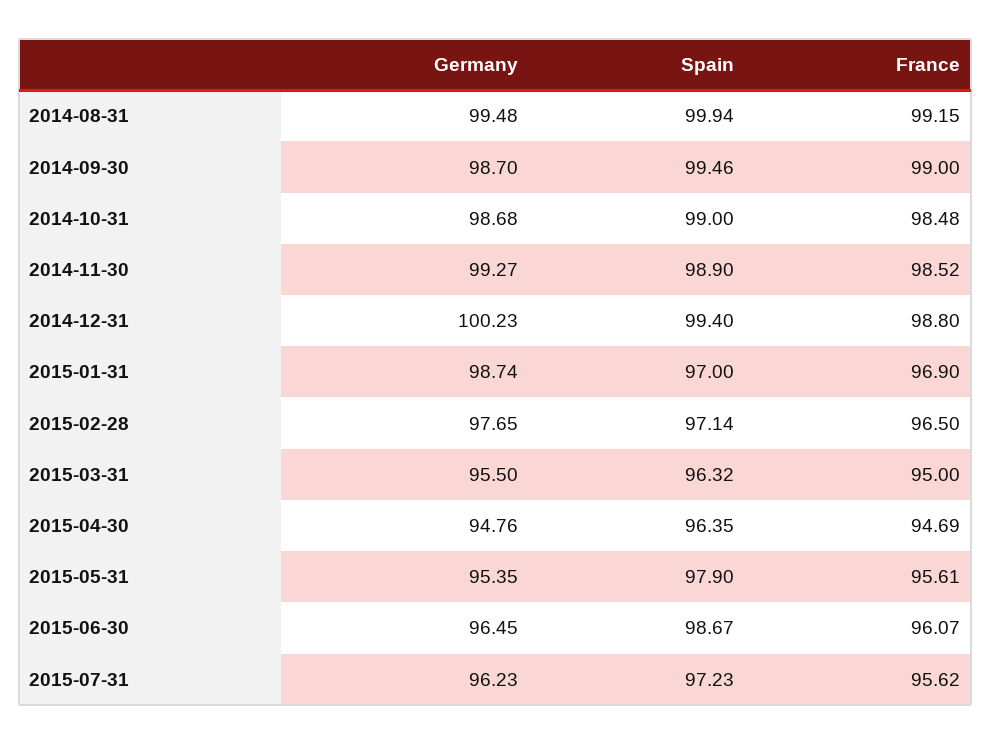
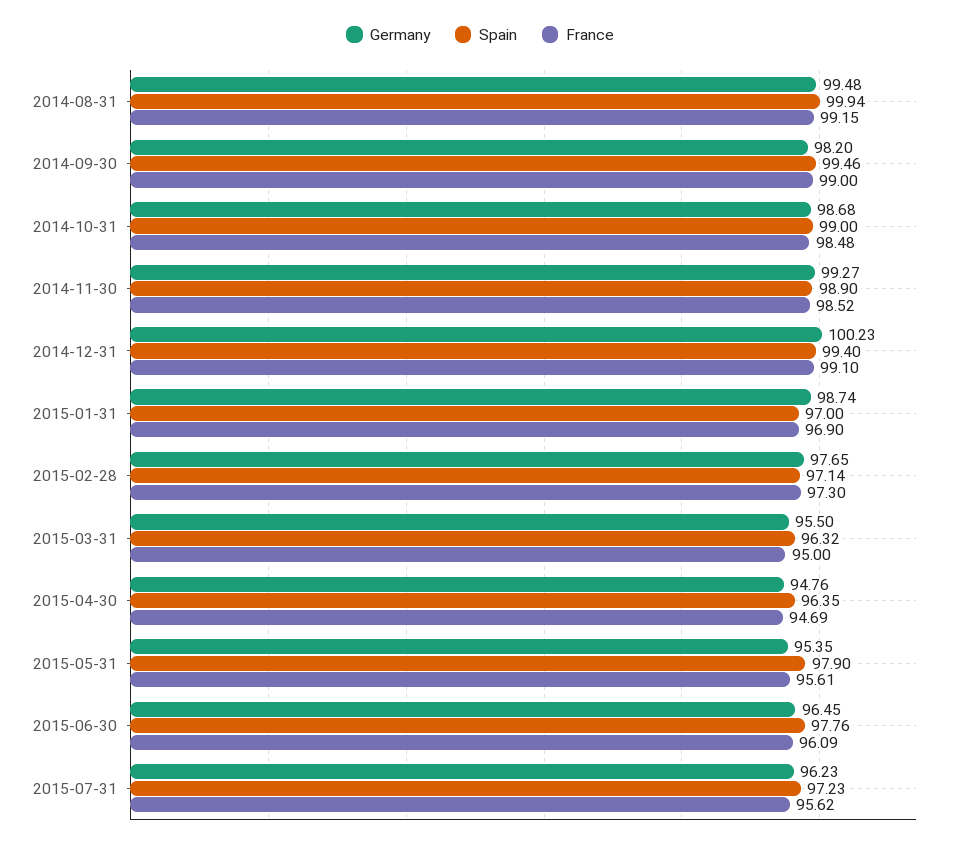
  {
    "Germany": {
      "2014-08-31": 99.48,
-     "2014-09-30": 98.7,
+     "2014-09-30": 98.2,
      "2014-10-31": 98.68,
      "2014-11-30": 99.27,
      "2014-12-31": 100.23,
      "2015-01-31": 98.74,
      "2015-02-28": 97.65,
      "2015-03-31": 95.5,
      "2015-04-30": 94.76,
      "2015-05-31": 95.35,
      "2015-06-30": 96.45,
      "2015-07-31": 96.23
    },
    "Spain": {
      "2014-08-31": 99.94,
      "2014-09-30": 99.46,
      "2014-10-31": 99,
      "2014-11-30": 98.9,
      "2014-12-31": 99.4,
      "2015-01-31": 97,
      "2015-02-28": 97.14,
      "2015-03-31": 96.32,
      "2015-04-30": 96.35,
      "2015-05-31": 97.9,
-     "2015-06-30": 98.67,
+     "2015-06-30": 97.76,
      "2015-07-31": 97.23
    },
    "France": {
      "2014-08-31": 99.15,
      "2014-09-30": 99,
      "2014-10-31": 98.48,
      "2014-11-30": 98.52,
-     "2014-12-31": 98.8,
+     "2014-12-31": 99.1,
      "2015-01-31": 96.9,
-     "2015-02-28": 96.5,
+     "2015-02-28": 97.3,
      "2015-03-31": 95,
      "2015-04-30": 94.69,
      "2015-05-31": 95.61,
-     "2015-06-30": 96.07,
+     "2015-06-30": 96.09,
      "2015-07-31": 95.62
    }
  }

